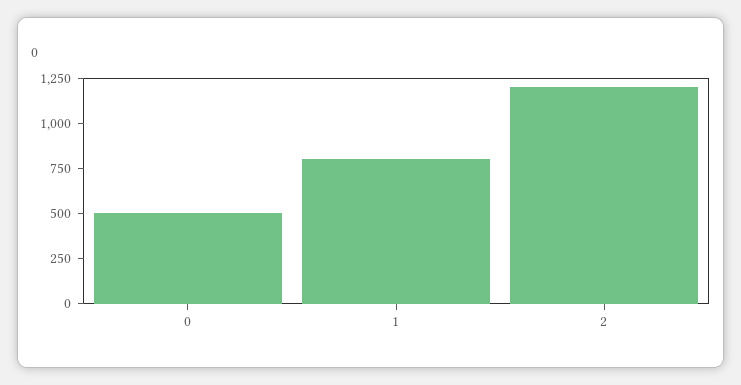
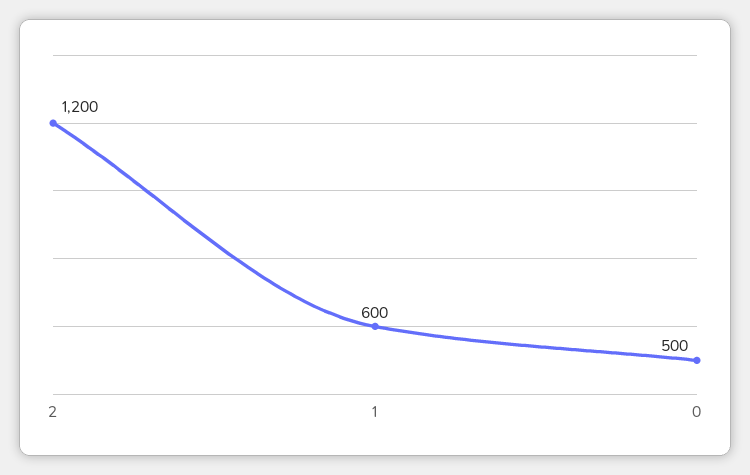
  {
    "0": 500,
-   "1": 800,
+   "1": 600,
    "2": 1200
  }

